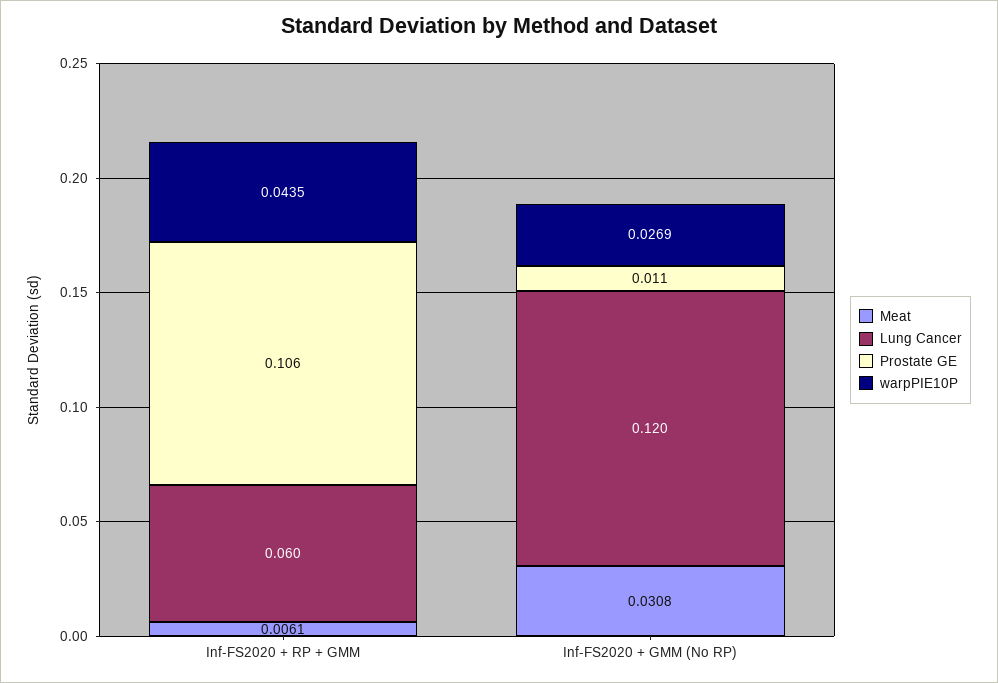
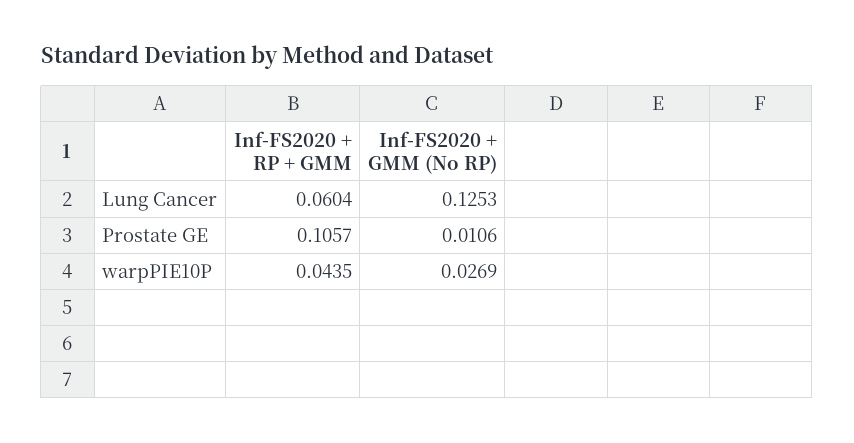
  {
-   "Meat": {
-     "Inf-FS2020 + RP + GMM": 0.0061,
-     "Inf-FS2020 + GMM (No RP)": 0.0308
-   },
    "Lung Cancer": {
      "Inf-FS2020 + RP + GMM": 0.0604,
-     "Inf-FS2020 + GMM (No RP)": 0.12
+     "Inf-FS2020 + GMM (No RP)": 0.1253
    },
    "Prostate GE": {
      "Inf-FS2020 + RP + GMM": 0.1057,
      "Inf-FS2020 + GMM (No RP)": 0.0106
    },
    "warpPIE10P": {
      "Inf-FS2020 + RP + GMM": 0.0435,
      "Inf-FS2020 + GMM (No RP)": 0.0269
    }
  }

